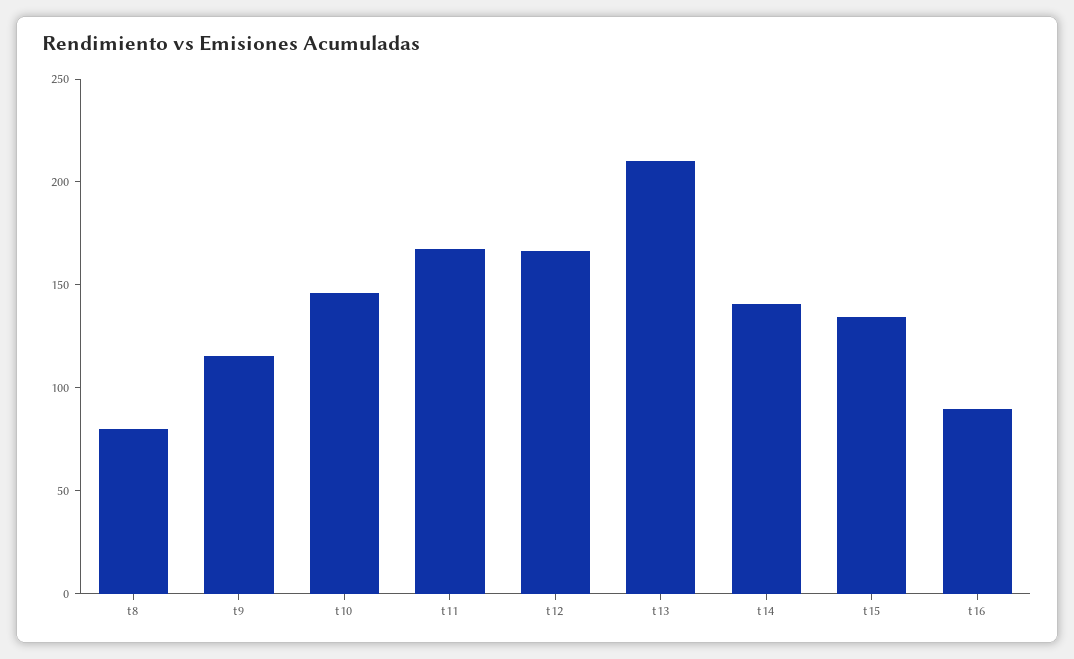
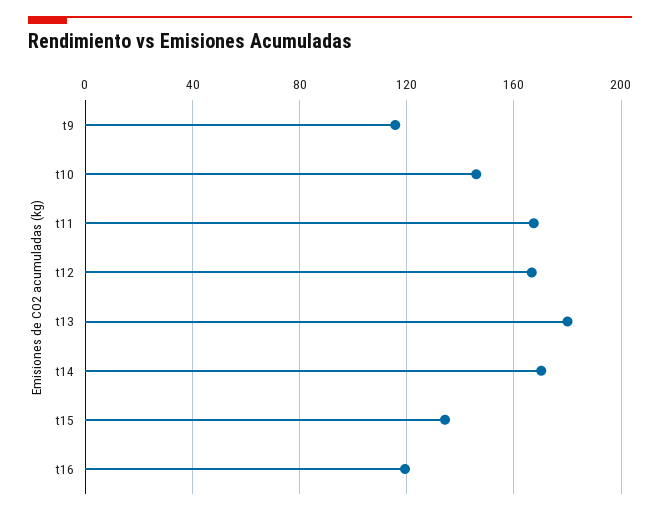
  {
-   "t8": 80,
    "t9": 115,
    "t10": 145,
    "t11": 165,
    "t12": 165,
-   "t13": 210,
+   "t13": 180,
-   "t14": 140,
+   "t14": 170,
    "t15": 135,
-   "t16": 90
+   "t16": 120
  }

